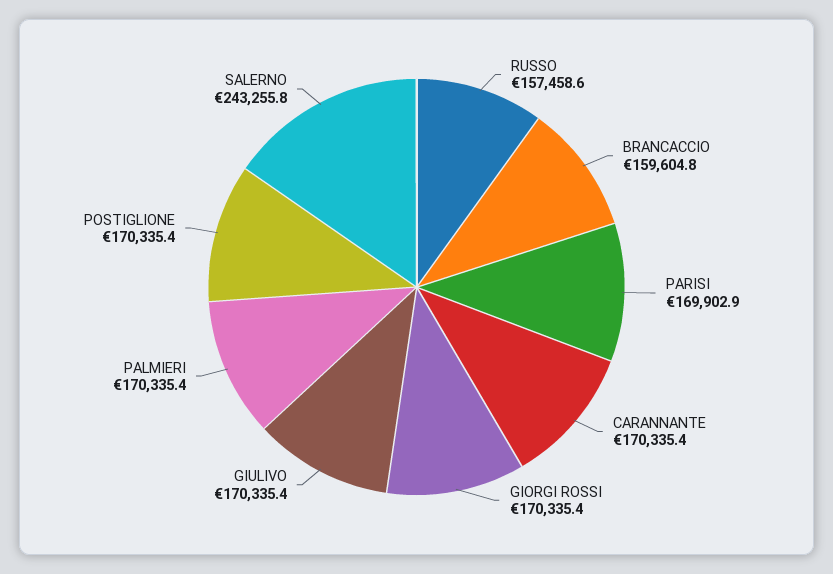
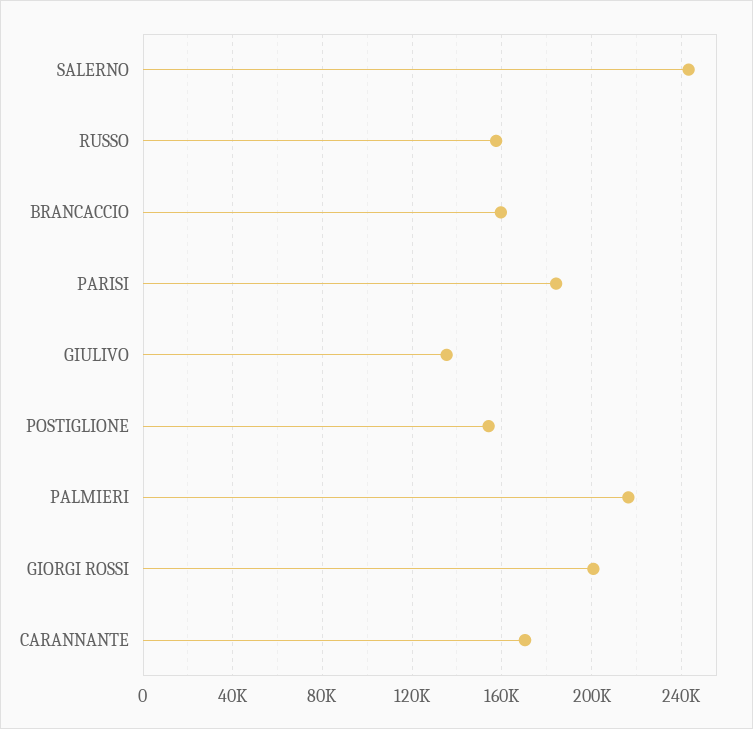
  {
    "RUSSO": 157458.6,
    "BRANCACCIO": 159604.8,
-   "PARISI": 169902.9,
+   "PARISI": 185000,
    "CARANNANTE": 170335.4,
-   "GIORGI ROSSI": 170335.4,
+   "GIORGI ROSSI": 200000,
-   "GIULIVO": 170335.4,
+   "GIULIVO": 135000,
-   "PALMIERI": 170335.4,
+   "PALMIERI": 215000,
-   "POSTIGLIONE": 170335.4,
+   "POSTIGLIONE": 155000,
    "SALERNO": 243255.8
  }

